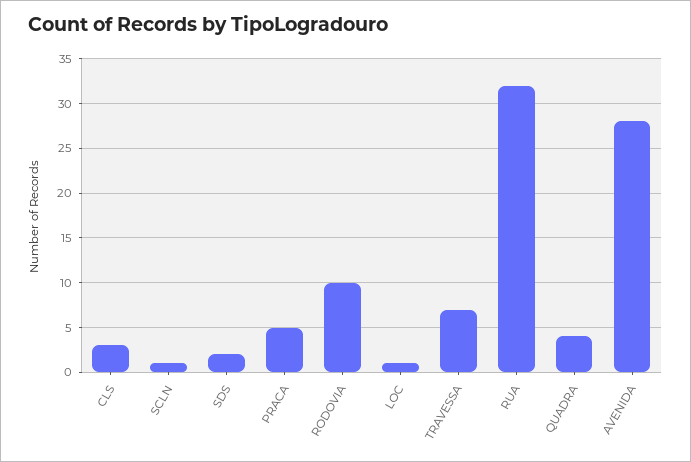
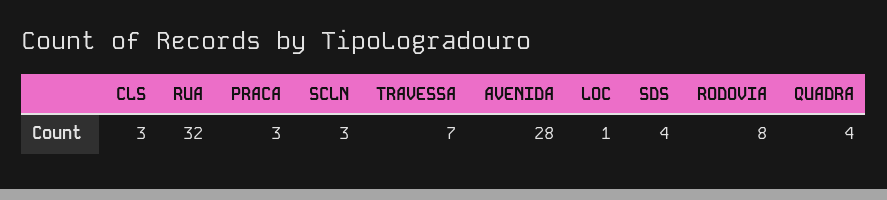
  {
    "CLS": 3,
-   "SCLN": 1,
+   "SCLN": 3,
-   "SDS": 2,
+   "SDS": 4,
-   "PRACA": 5,
+   "PRACA": 3,
-   "RODOVIA": 10,
+   "RODOVIA": 8,
    "LOC": 1,
    "TRAVESSA": 7,
    "RUA": 32,
    "QUADRA": 4,
    "AVENIDA": 28
  }

